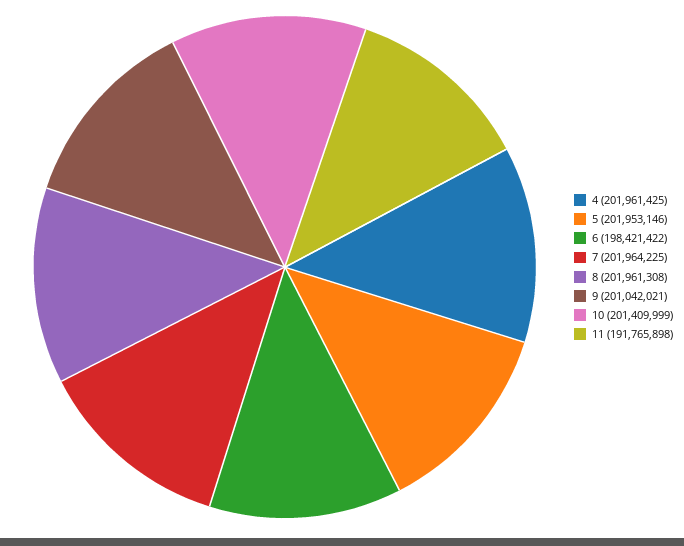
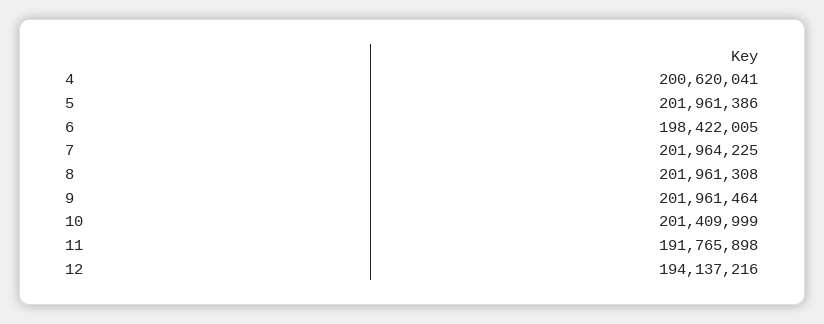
  {
-   "4": 201961425,
+   "4": 200620041,
-   "5": 201953146,
+   "5": 201961386,
-   "6": 198421422,
+   "6": 198422005,
    "7": 201964225,
    "8": 201961308,
-   "9": 201042021,
+   "9": 201961464,
    "10": 201409999,
-   "11": 191765898
+   "11": 191765898,
+   "12": 194137216
  }

